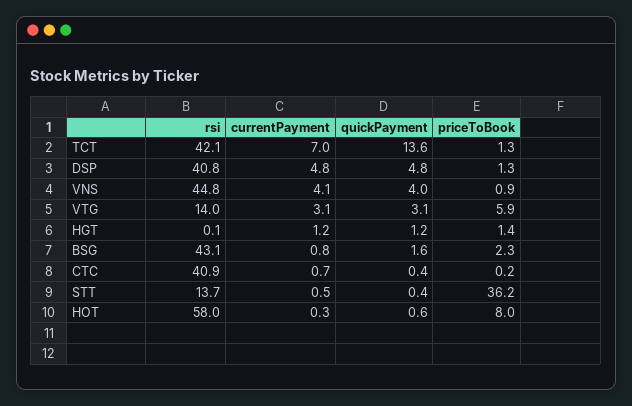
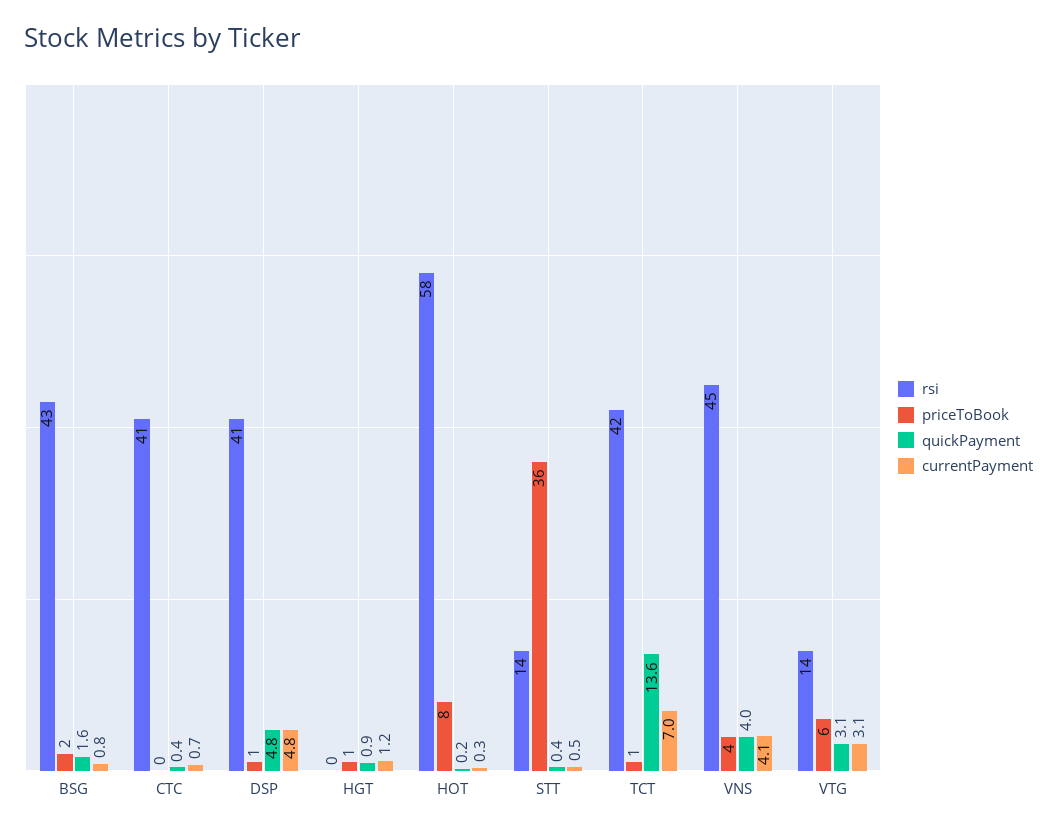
  {
    "rsi": {
      "TCT": 42.1,
      "DSP": 40.8,
      "VNS": 44.8,
      "VTG": 14,
      "HGT": 0.1,
      "BSG": 43.1,
      "CTC": 40.9,
      "STT": 13.7,
      "HOT": 58
    },
    "currentPayment": {
      "TCT": 7,
      "DSP": 4.8,
      "VNS": 4.1,
      "VTG": 3.1,
      "HGT": 1.2,
      "BSG": 0.8,
      "CTC": 0.7,
      "STT": 0.5,
      "HOT": 0.3
    },
    "quickPayment": {
      "TCT": 13.6,
      "DSP": 4.8,
      "VNS": 4,
      "VTG": 3.1,
-     "HGT": 1.2,
+     "HGT": 0.9,
      "BSG": 1.6,
      "CTC": 0.4,
      "STT": 0.4,
-     "HOT": 0.6
+     "HOT": 0.2
    },
    "priceToBook": {
      "TCT": 1.3,
      "DSP": 1.3,
-     "VNS": 0.9,
+     "VNS": 4,
      "VTG": 5.9,
      "HGT": 1.4,
      "BSG": 2.3,
      "CTC": 0.2,
      "STT": 36.2,
      "HOT": 8
    }
  }

